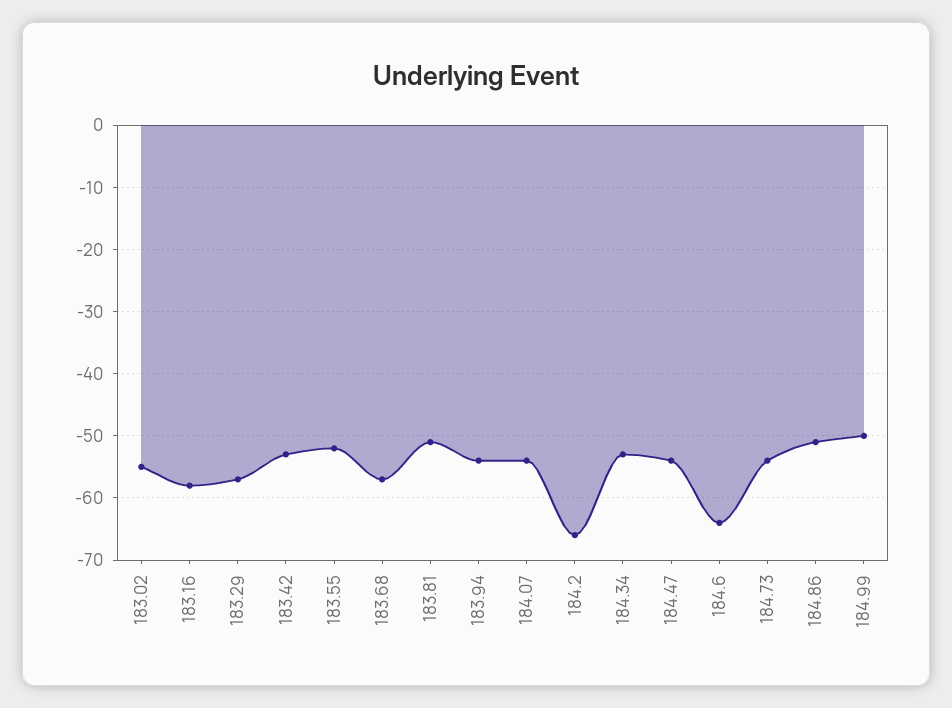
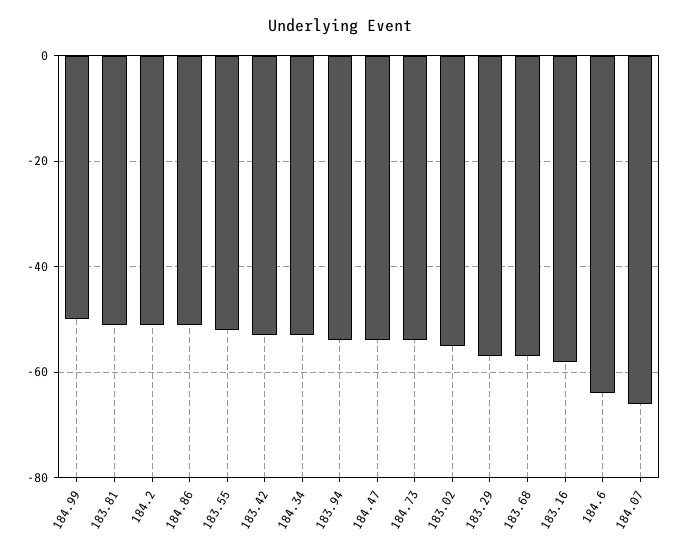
  {
    "183.02": -55,
    "183.16": -58,
    "183.29": -57,
    "183.42": -53,
    "183.55": -52,
    "183.68": -57,
    "183.81": -51,
    "183.94": -54,
-   "184.07": -54,
+   "184.07": -65,
-   "184.2": -66,
+   "184.2": -50,
    "184.34": -53,
    "184.47": -54,
    "184.6": -64,
    "184.73": -54,
    "184.86": -51,
    "184.99": -50
  }

